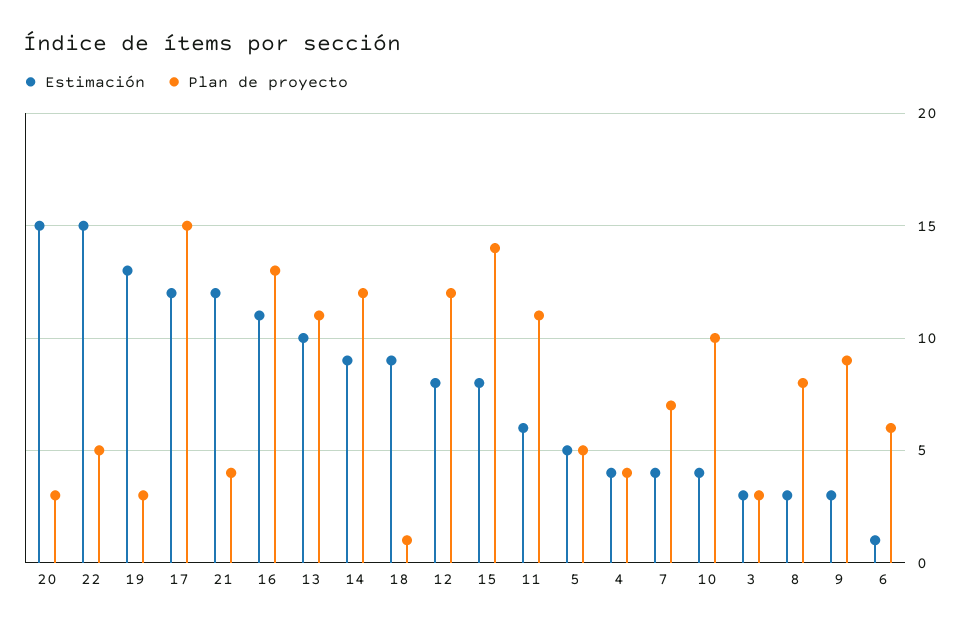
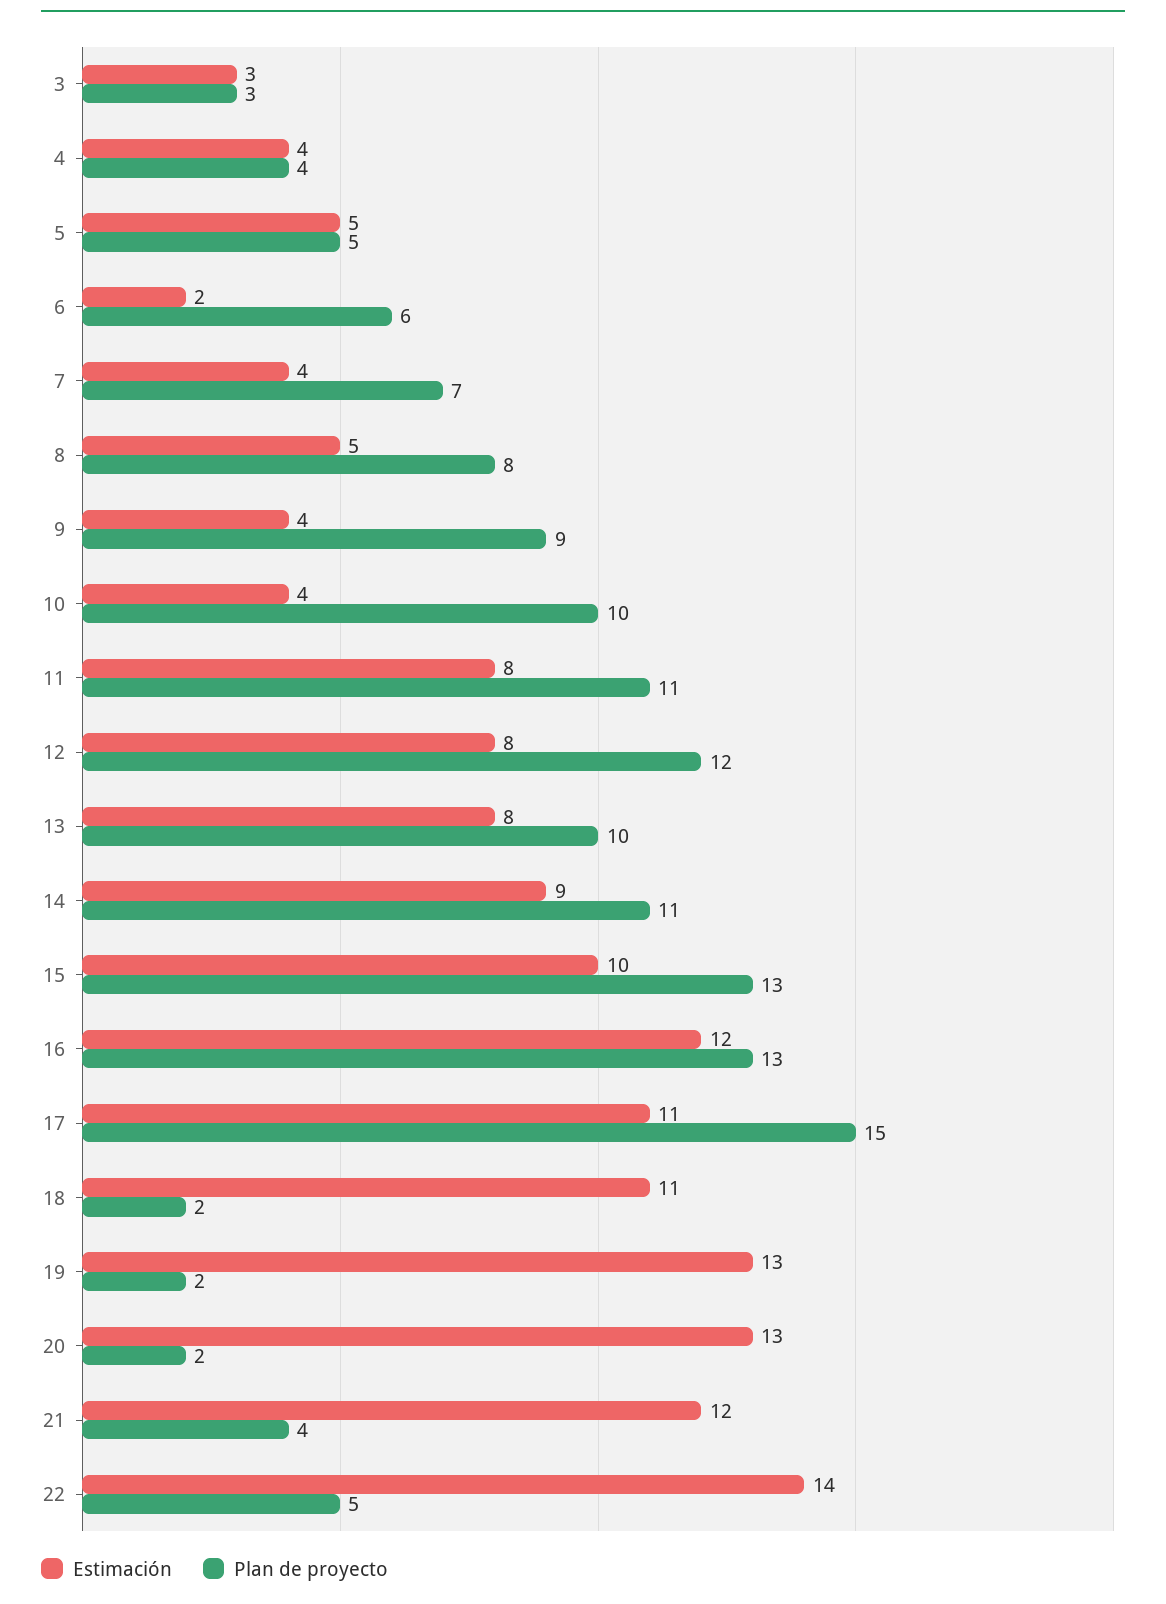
  {
    "Estimación": {
-     "20": 15,
+     "20": 13,
-     "22": 15,
+     "22": 14,
      "19": 13,
-     "17": 12,
+     "17": 11,
      "21": 12,
-     "16": 11,
+     "16": 12,
-     "13": 10,
+     "13": 8,
      "14": 9,
-     "18": 9,
+     "18": 11,
      "12": 8,
-     "15": 8,
+     "15": 10,
-     "11": 6,
+     "11": 8,
      "5": 5,
      "4": 4,
      "7": 4,
      "10": 4,
      "3": 3,
-     "8": 3,
+     "8": 5,
-     "9": 3,
+     "9": 4,
-     "6": 1
+     "6": 2
    },
    "Plan de proyecto": {
-     "20": 3,
+     "20": 2,
      "22": 5,
-     "19": 3,
+     "19": 2,
      "17": 15,
      "21": 4,
      "16": 13,
-     "13": 11,
+     "13": 10,
-     "14": 12,
+     "14": 11,
-     "18": 1,
+     "18": 2,
      "12": 12,
-     "15": 14,
+     "15": 13,
      "11": 11,
      "5": 5,
      "4": 4,
      "7": 7,
      "10": 10,
      "3": 3,
      "8": 8,
      "9": 9,
      "6": 6
    }
  }

